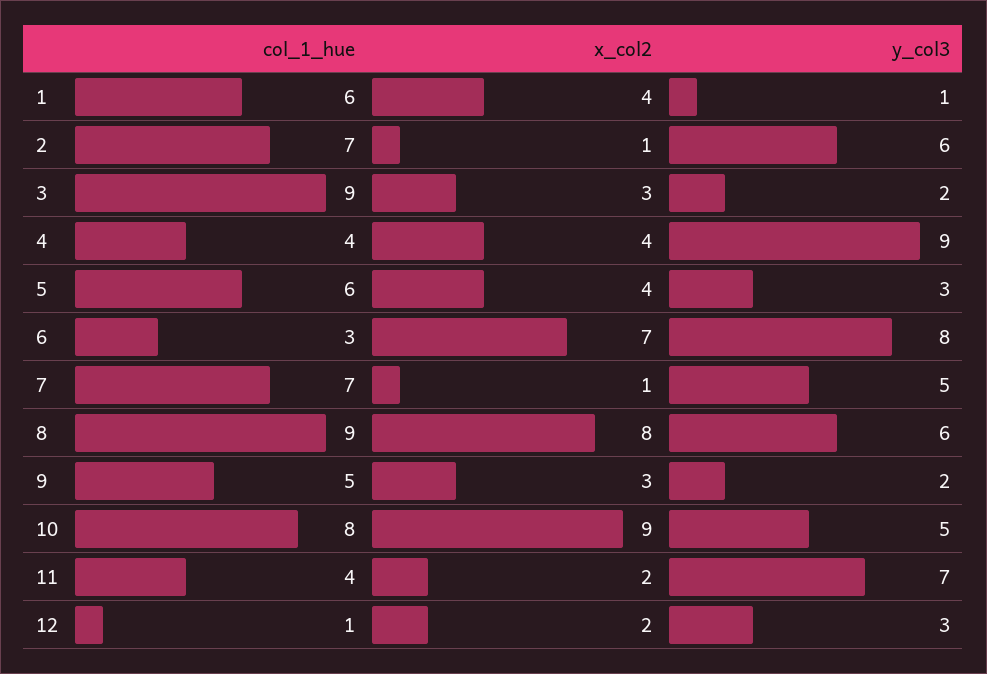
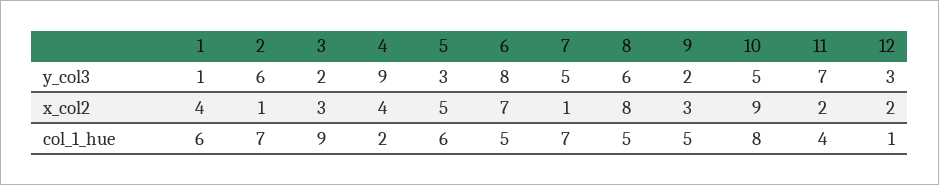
  {
    "col_1_hue": {
      "1": 6,
      "2": 7,
      "3": 9,
-     "4": 4,
+     "4": 2,
      "5": 6,
-     "6": 3,
+     "6": 5,
      "7": 7,
-     "8": 9,
+     "8": 5,
      "9": 5,
      "10": 8,
      "11": 4,
      "12": 1
    },
    "x_col2": {
      "1": 4,
      "2": 1,
      "3": 3,
      "4": 4,
-     "5": 4,
+     "5": 5,
      "6": 7,
      "7": 1,
      "8": 8,
      "9": 3,
      "10": 9,
      "11": 2,
      "12": 2
    },
    "y_col3": {
      "1": 1,
      "2": 6,
      "3": 2,
      "4": 9,
      "5": 3,
      "6": 8,
      "7": 5,
      "8": 6,
      "9": 2,
      "10": 5,
      "11": 7,
      "12": 3
    }
  }

